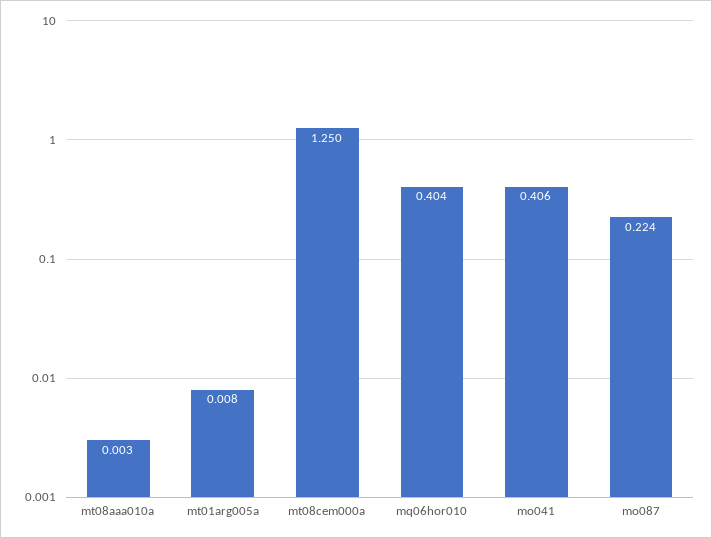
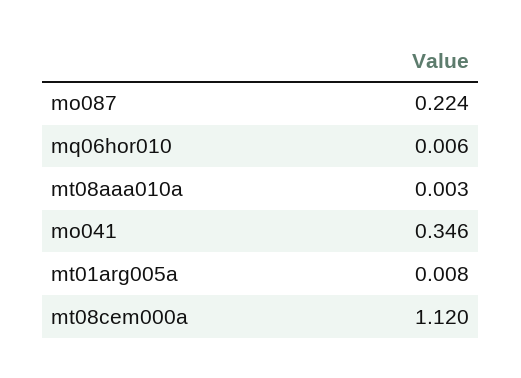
  {
    "mt08aaa010a": 0.003,
    "mt01arg005a": 0.008,
-   "mt08cem000a": 1.25,
+   "mt08cem000a": 1.12,
-   "mq06hor010": 0.404,
+   "mq06hor010": 0.006,
-   "mo041": 0.406,
+   "mo041": 0.346,
    "mo087": 0.224
  }

